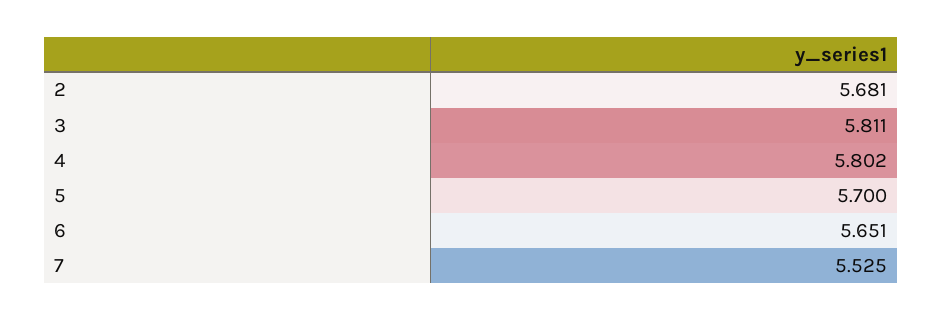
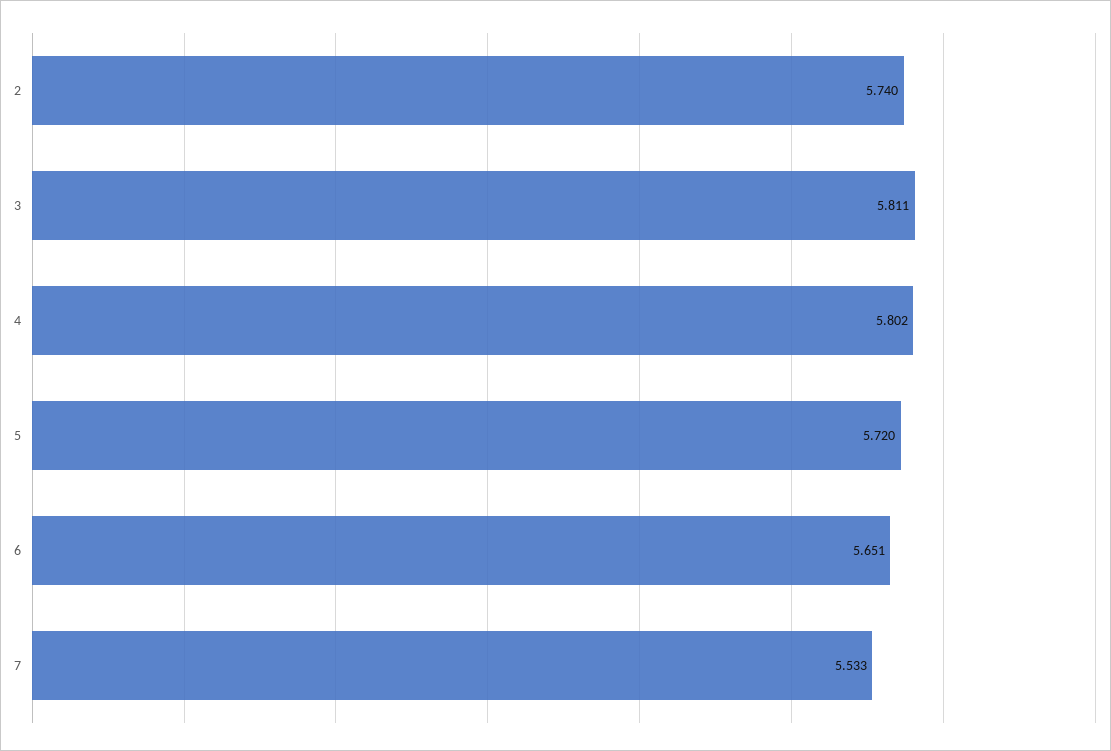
  {
-   "2": 5.681,
+   "2": 5.74,
    "3": 5.811,
    "4": 5.802,
-   "5": 5.7,
+   "5": 5.72,
    "6": 5.651,
-   "7": 5.525
+   "7": 5.533
  }

